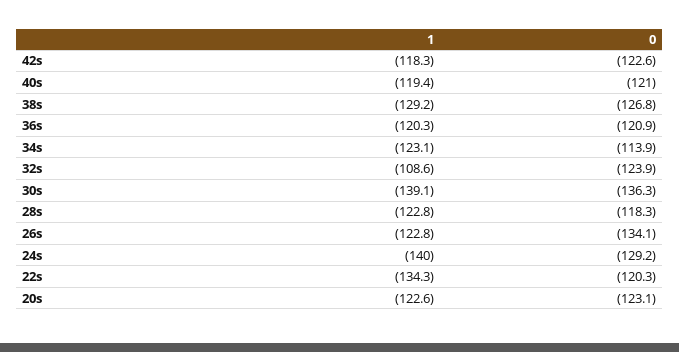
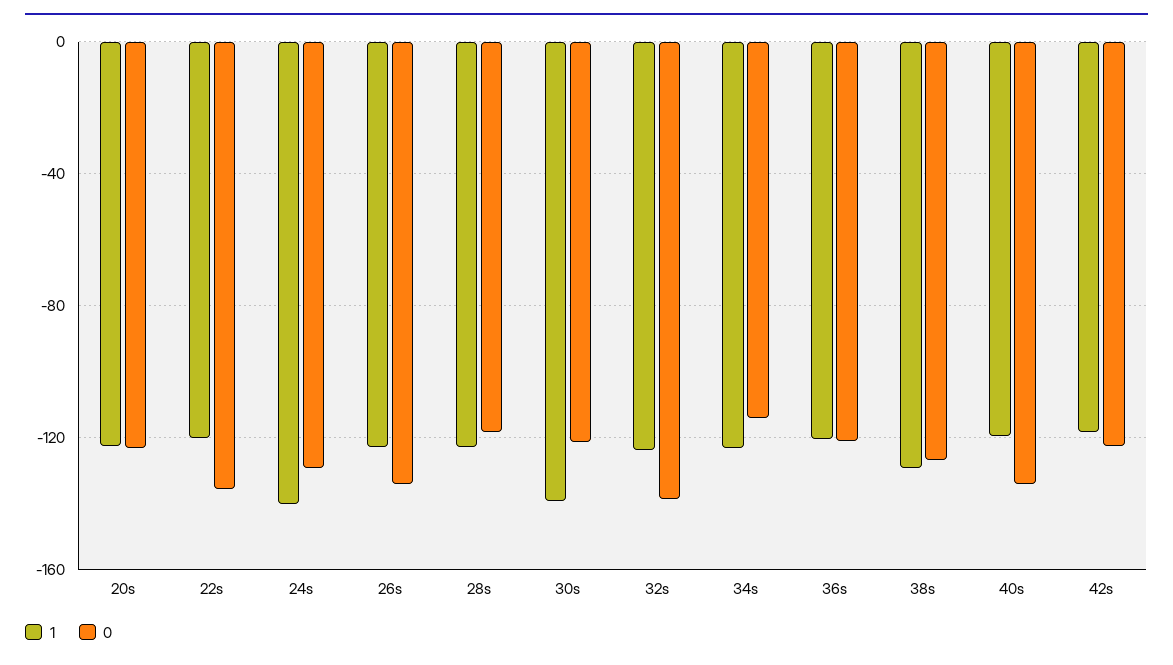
  {
    "1": {
      "42s": -118.3,
      "40s": -119.4,
      "38s": -129.2,
      "36s": -120.3,
      "34s": -123.1,
-     "32s": -108.6,
+     "32s": -125,
      "30s": -139.1,
      "28s": -122.8,
      "26s": -122.8,
      "24s": -140,
-     "22s": -134.3,
+     "22s": -120,
      "20s": -122.6
    },
    "0": {
      "42s": -122.6,
-     "40s": -121,
+     "40s": -135,
      "38s": -126.8,
      "36s": -120.9,
      "34s": -113.9,
-     "32s": -123.9,
+     "32s": -140,
-     "30s": -136.3,
+     "30s": -120,
      "28s": -118.3,
      "26s": -134.1,
      "24s": -129.2,
-     "22s": -120.3,
+     "22s": -135,
      "20s": -123.1
    }
  }

